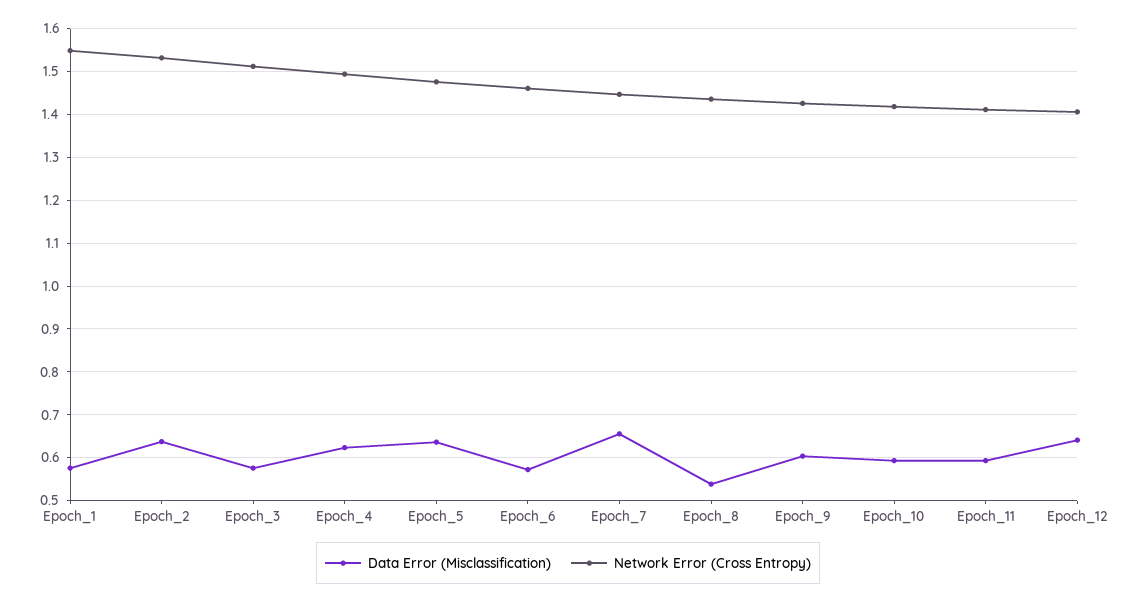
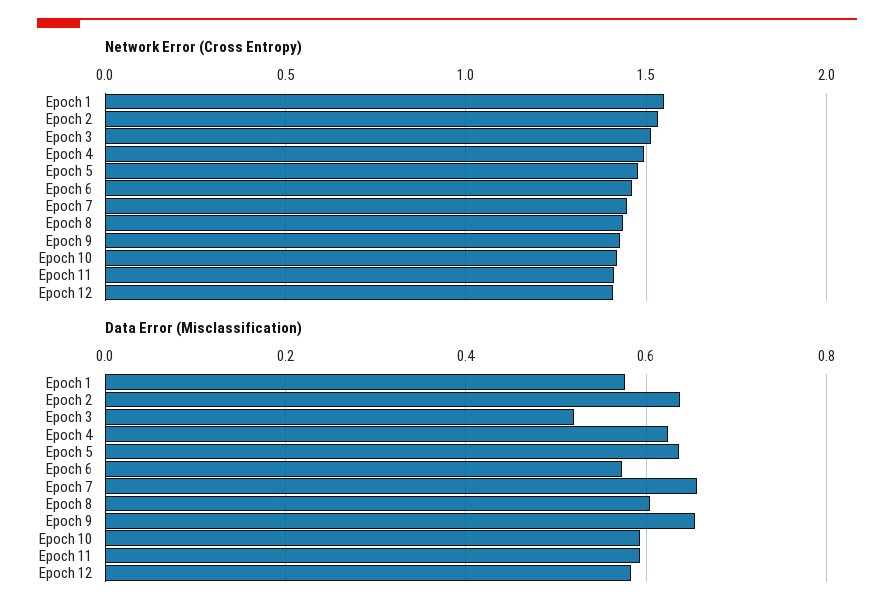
  {
    "Data Error (Misclassification)": {
      "Epoch_1": 0.58,
      "Epoch_2": 0.64,
-     "Epoch_3": 0.58,
+     "Epoch_3": 0.52,
      "Epoch_4": 0.62,
      "Epoch_5": 0.64,
      "Epoch_6": 0.58,
      "Epoch_7": 0.66,
-     "Epoch_8": 0.54,
+     "Epoch_8": 0.6,
-     "Epoch_9": 0.6,
+     "Epoch_9": 0.66,
      "Epoch_10": 0.6,
      "Epoch_11": 0.6,
-     "Epoch_12": 0.64
+     "Epoch_12": 0.58
    },
    "Network Error (Cross Entropy)": {
      "Epoch_1": 1.54,
      "Epoch_2": 1.54,
      "Epoch_3": 1.52,
      "Epoch_4": 1.5,
      "Epoch_5": 1.48,
      "Epoch_6": 1.46,
      "Epoch_7": 1.44,
      "Epoch_8": 1.44,
      "Epoch_9": 1.42,
      "Epoch_10": 1.42,
      "Epoch_11": 1.42,
      "Epoch_12": 1.4
    }
  }

